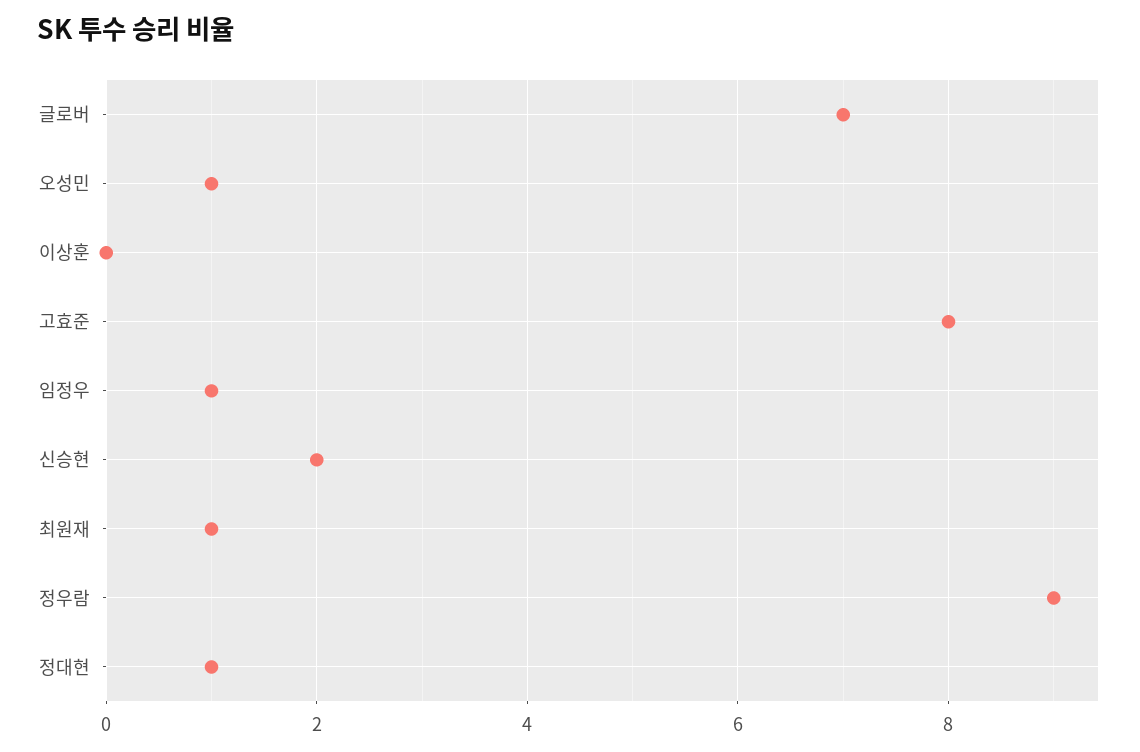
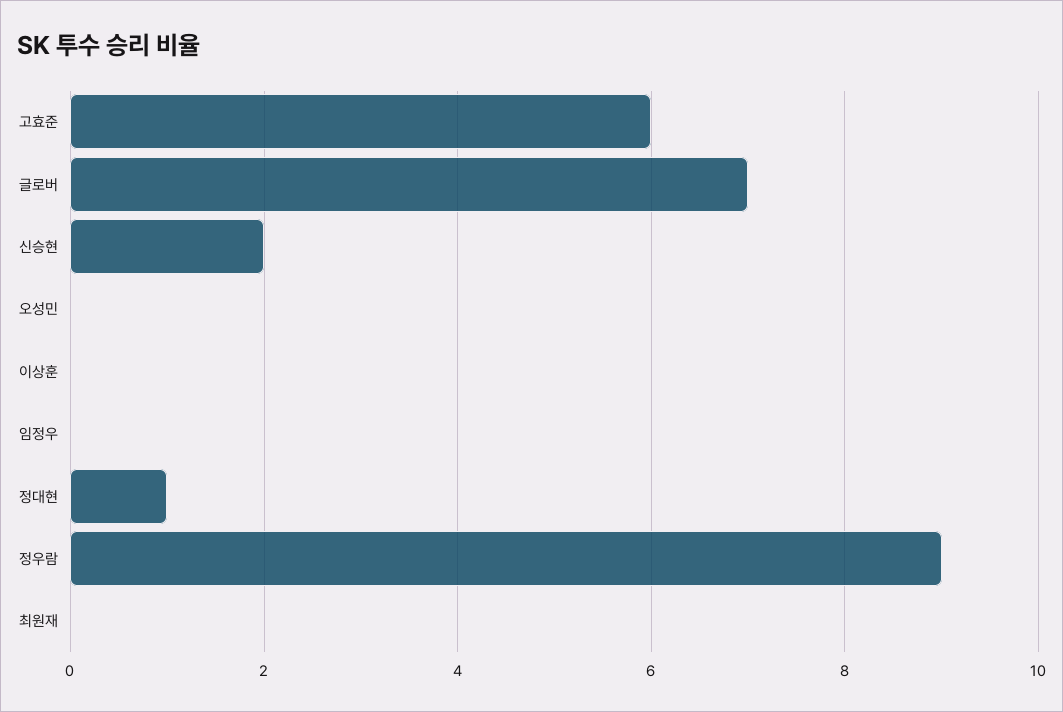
  {
    "글로버": 7,
-   "오성민": 1,
+   "오성민": 0,
    "이상훈": 0,
-   "고효준": 8,
+   "고효준": 6,
-   "임정우": 1,
+   "임정우": 0,
    "신승현": 2,
-   "최원재": 1,
+   "최원재": 0,
    "정우람": 9,
    "정대현": 1
  }

